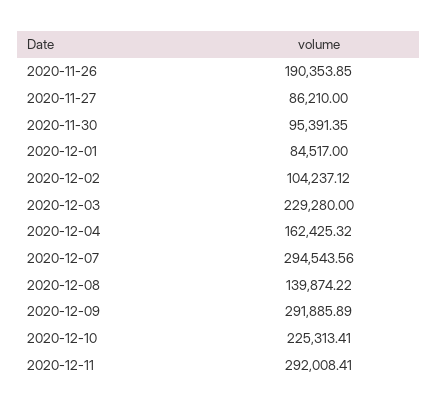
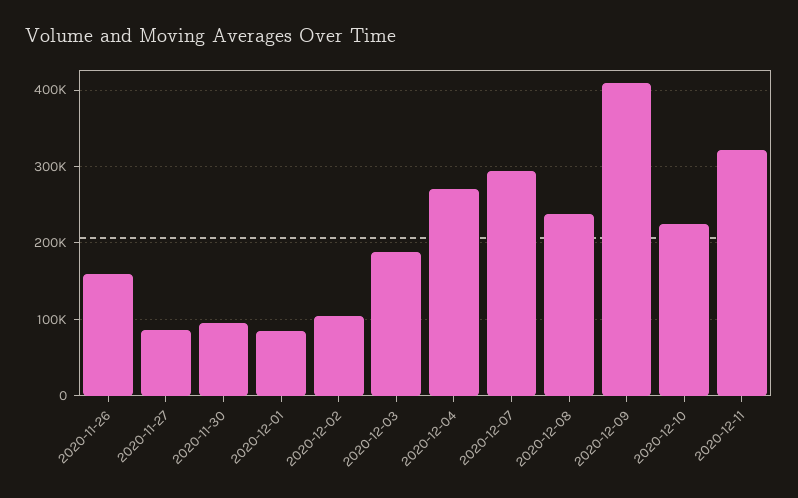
  {
-   "2020-11-26": 190353.85,
+   "2020-11-26": 160000,
    "2020-11-27": 86210,
    "2020-11-30": 95391.35,
    "2020-12-01": 84517,
    "2020-12-02": 104237.12,
-   "2020-12-03": 229280,
+   "2020-12-03": 190000,
-   "2020-12-04": 162425.32,
+   "2020-12-04": 270000,
    "2020-12-07": 294543.56,
-   "2020-12-08": 139874.22,
+   "2020-12-08": 240000,
-   "2020-12-09": 291885.89,
+   "2020-12-09": 410000,
    "2020-12-10": 225313.41,
-   "2020-12-11": 292008.41
+   "2020-12-11": 320000
  }

